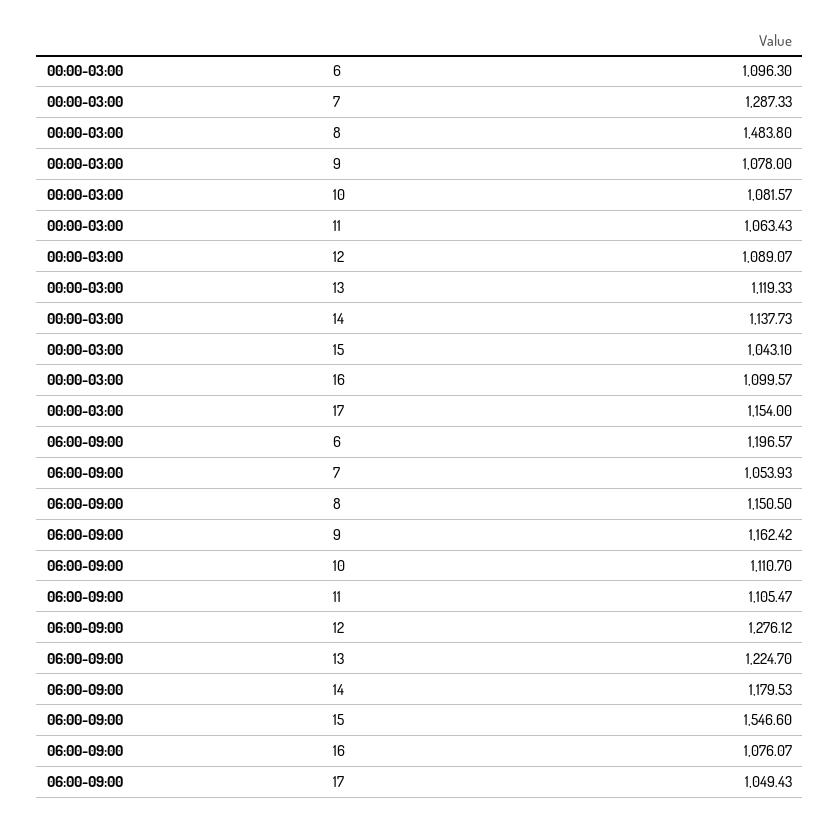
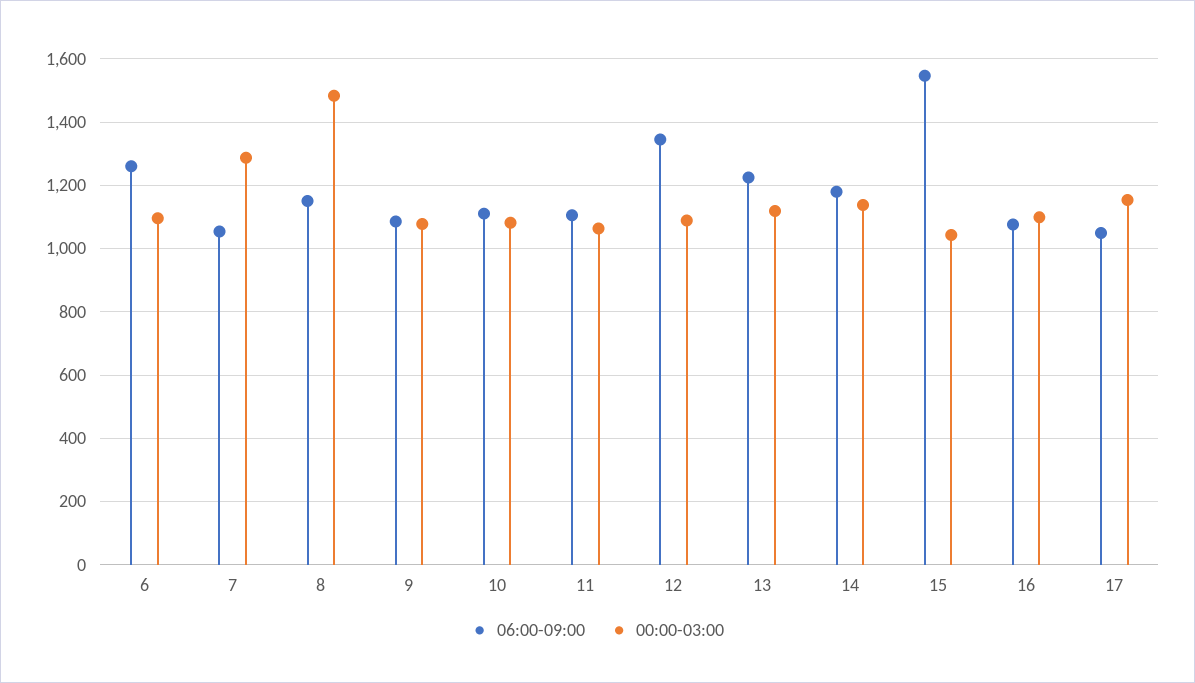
  {
    "00:00-03:00": {
      "6": 1096.3,
      "7": 1287.33,
      "8": 1483.8,
      "9": 1078,
      "10": 1081.57,
      "11": 1063.43,
      "12": 1089.07,
      "13": 1119.33,
      "14": 1137.73,
      "15": 1043.1,
      "16": 1099.57,
      "17": 1154
    },
    "06:00-09:00": {
-     "6": 1196.57,
+     "6": 1260,
      "7": 1053.93,
      "8": 1150.5,
-     "9": 1162.42,
+     "9": 1080,
      "10": 1110.7,
      "11": 1105.47,
-     "12": 1276.12,
+     "12": 1340,
      "13": 1224.7,
      "14": 1179.53,
      "15": 1546.6,
      "16": 1076.07,
      "17": 1049.43
    }
  }

